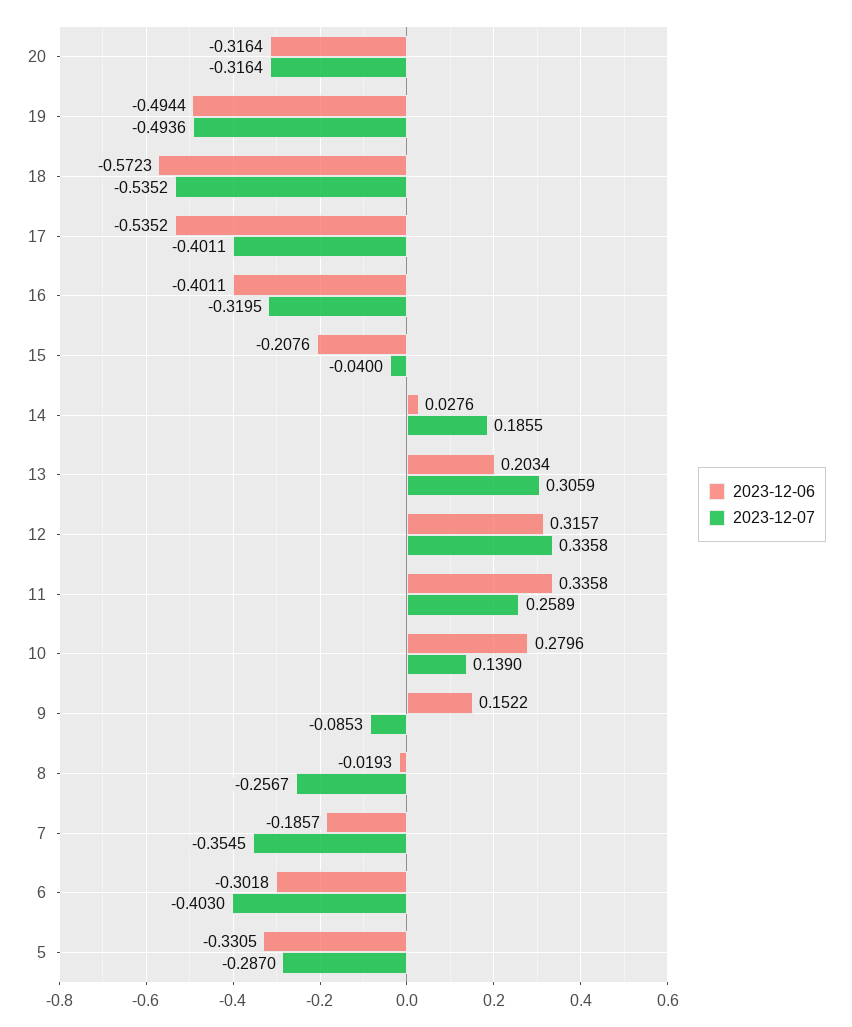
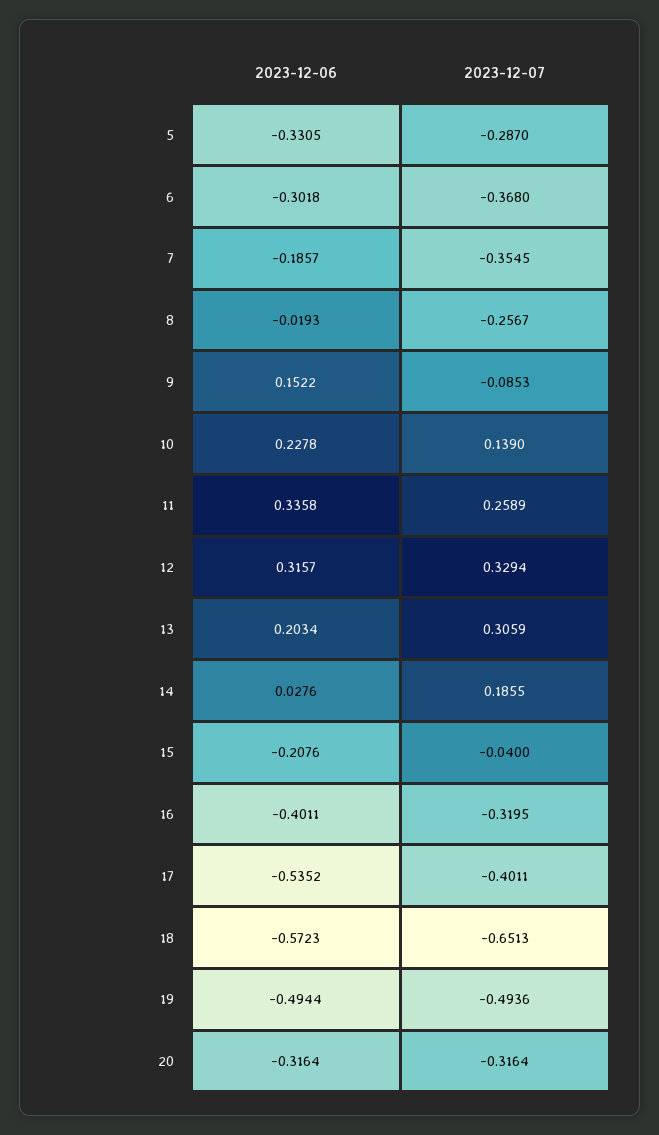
  {
    "2023-12-06": {
      "20": -0.3164,
      "19": -0.4944,
      "18": -0.5723,
      "17": -0.5352,
      "16": -0.4011,
      "15": -0.2076,
      "14": 0.0276,
      "13": 0.2034,
      "12": 0.3157,
      "11": 0.3358,
-     "10": 0.2796,
+     "10": 0.2278,
      "9": 0.1522,
      "8": -0.0193,
      "7": -0.1857,
      "6": -0.3018,
      "5": -0.3305
    },
    "2023-12-07": {
      "20": -0.3164,
      "19": -0.4936,
-     "18": -0.5352,
+     "18": -0.6513,
      "17": -0.4011,
      "16": -0.3195,
      "15": -0.04,
      "14": 0.1855,
      "13": 0.3059,
-     "12": 0.3358,
+     "12": 0.3294,
      "11": 0.2589,
      "10": 0.139,
      "9": -0.0853,
      "8": -0.2567,
      "7": -0.3545,
-     "6": -0.403,
+     "6": -0.368,
      "5": -0.287
    }
  }

